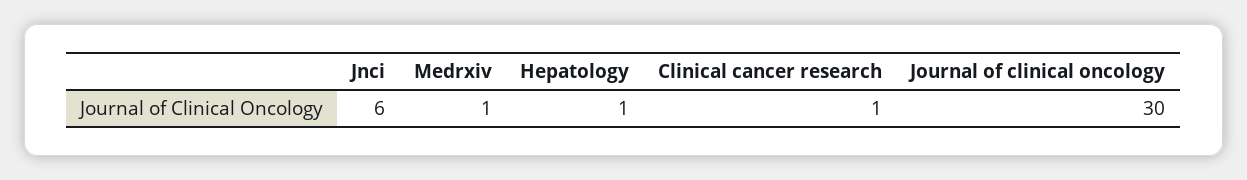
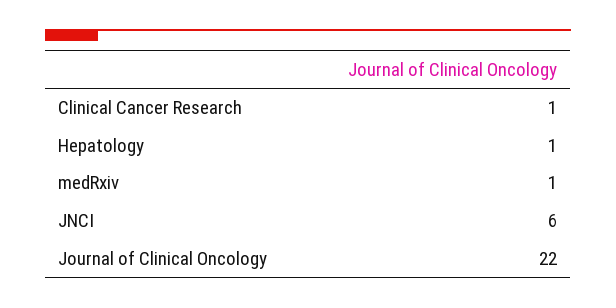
  {
    "Jnci": 6,
    "Medrxiv": 1,
    "Hepatology": 1,
    "Clinical cancer research": 1,
-   "Journal of clinical oncology": 30
+   "Journal of clinical oncology": 22
  }

